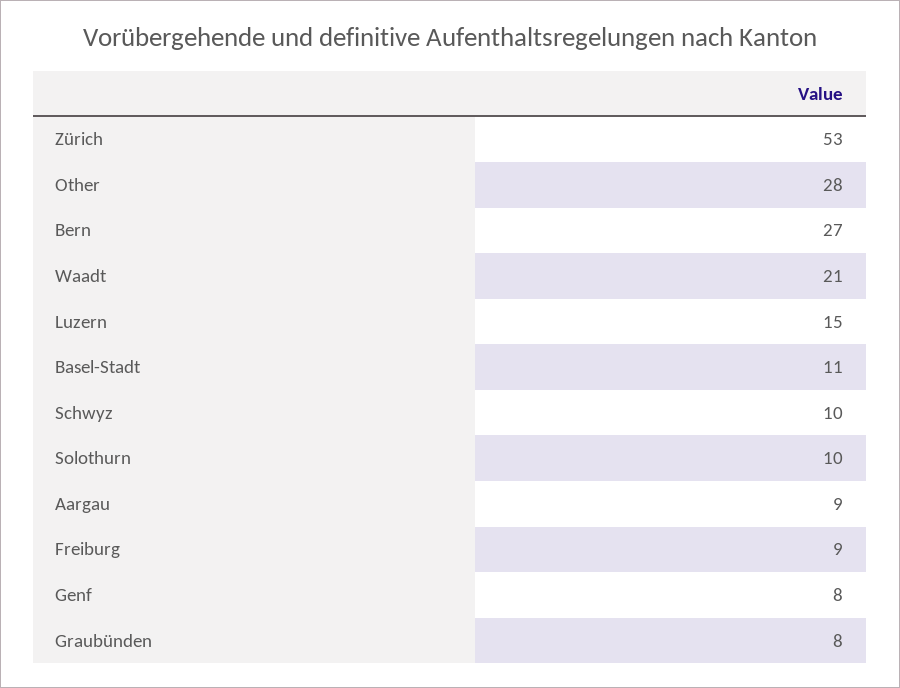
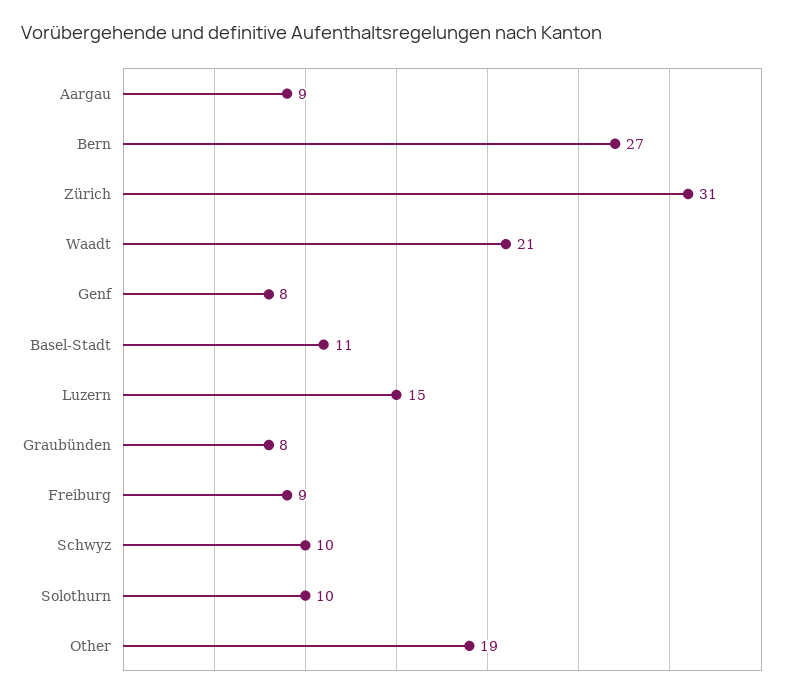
  {
-   "Zürich": 53,
+   "Zürich": 31,
-   "Other": 28,
+   "Other": 19,
    "Bern": 27,
    "Waadt": 21,
    "Luzern": 15,
    "Basel-Stadt": 11,
    "Schwyz": 10,
    "Solothurn": 10,
    "Aargau": 9,
    "Freiburg": 9,
    "Genf": 8,
    "Graubünden": 8
  }

